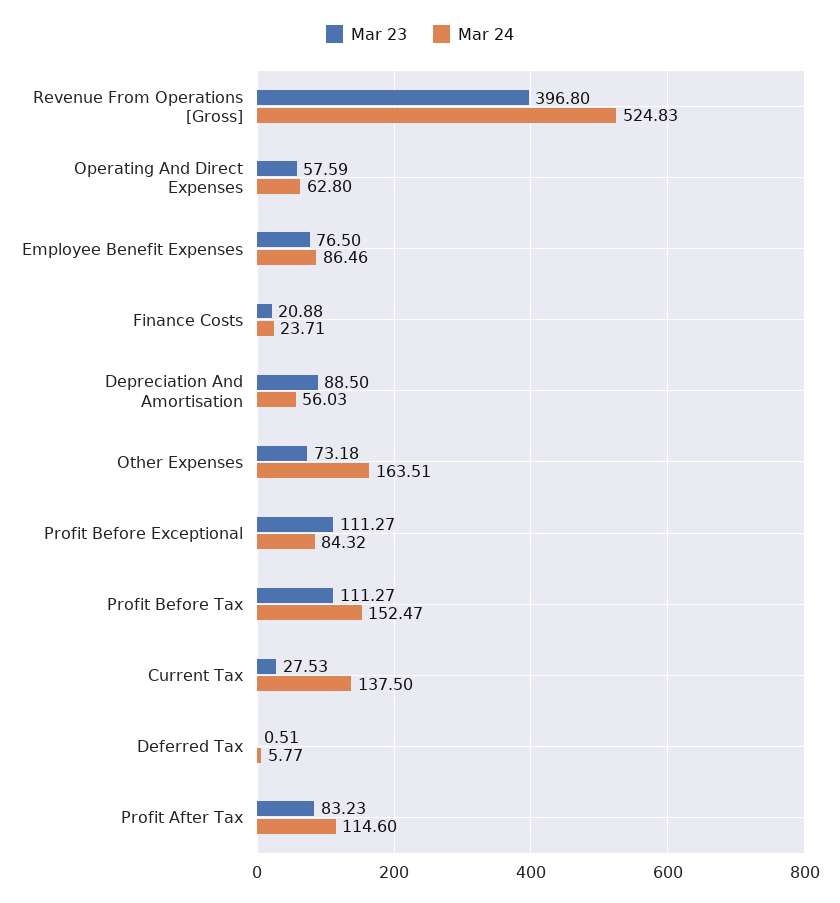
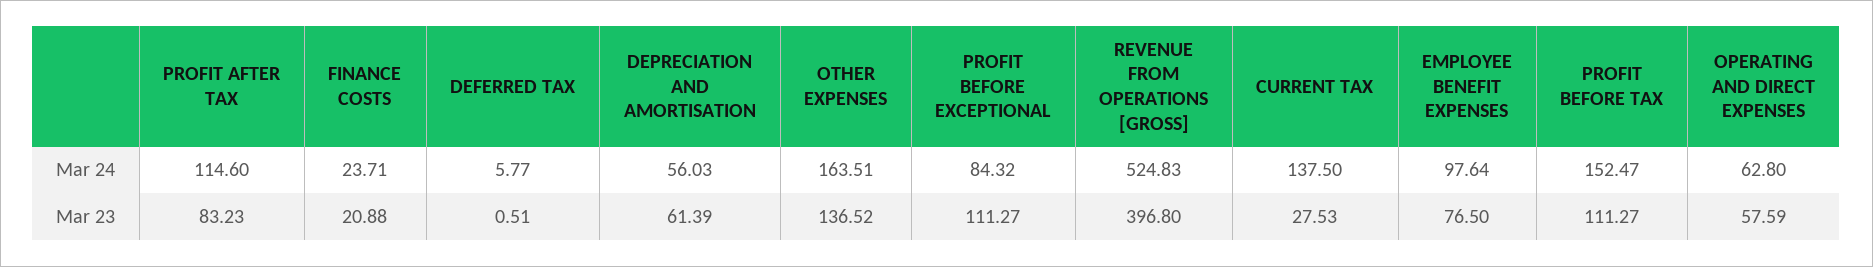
  {
    "Mar 23": {
      "Revenue From Operations [Gross]": 396.8,
      "Operating And Direct Expenses": 57.59,
      "Employee Benefit Expenses": 76.5,
      "Finance Costs": 20.88,
-     "Depreciation And Amortisation": 88.5,
+     "Depreciation And Amortisation": 61.39,
-     "Other Expenses": 73.18,
+     "Other Expenses": 136.52,
      "Profit Before Exceptional": 111.27,
      "Profit Before Tax": 111.27,
      "Current Tax": 27.53,
      "Deferred Tax": 0.51,
      "Profit After Tax": 83.23
    },
    "Mar 24": {
      "Revenue From Operations [Gross]": 524.83,
      "Operating And Direct Expenses": 62.8,
-     "Employee Benefit Expenses": 86.46,
+     "Employee Benefit Expenses": 97.64,
      "Finance Costs": 23.71,
      "Depreciation And Amortisation": 56.03,
      "Other Expenses": 163.51,
      "Profit Before Exceptional": 84.32,
      "Profit Before Tax": 152.47,
      "Current Tax": 137.5,
      "Deferred Tax": 5.77,
      "Profit After Tax": 114.6
    }
  }

